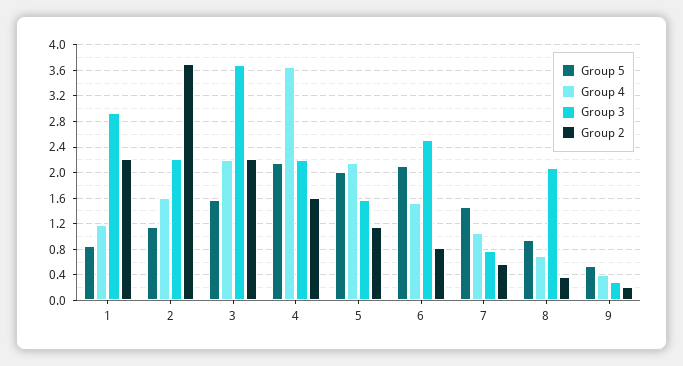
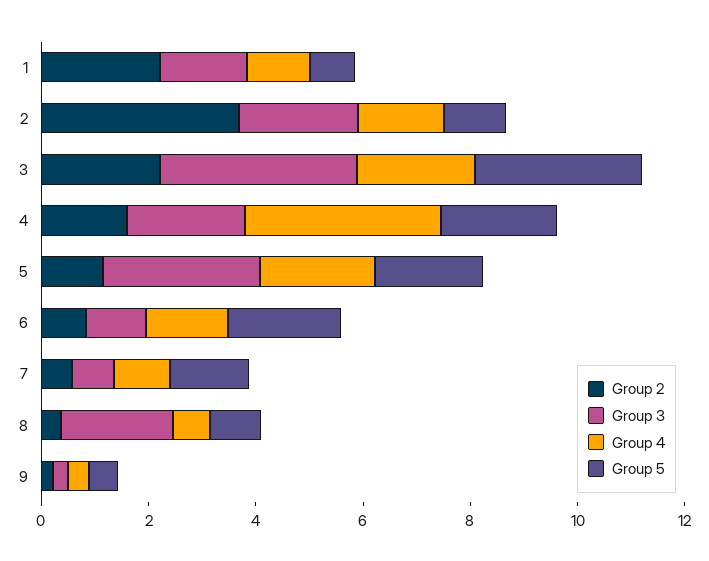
  {
    "Group 5": {
      "1": 0.8,
      "2": 1.2,
-     "3": 1.6,
+     "3": 3,
      "4": 2.2,
      "5": 2,
      "6": 2.1,
      "7": 1.5,
      "8": 1,
      "9": 0.5
    },
    "Group 4": {
      "1": 1.2,
      "2": 1.6,
      "3": 2.2,
      "4": 3.7,
      "5": 2.2,
      "6": 1.5,
      "7": 1.1,
      "8": 0.7,
      "9": 0.4
    },
    "Group 3": {
-     "1": 2.9,
+     "1": 1.5,
      "2": 2.2,
      "3": 3.7,
      "4": 2.2,
-     "5": 1.6,
+     "5": 3,
-     "6": 2.5,
+     "6": 1,
      "7": 0.8,
      "8": 2.1,
      "9": 0.3
    },
    "Group 2": {
      "1": 2.2,
      "2": 3.7,
      "3": 2.2,
      "4": 1.6,
      "5": 1.2,
      "6": 0.8,
      "7": 0.6,
      "8": 0.4,
      "9": 0.2
    }
  }

